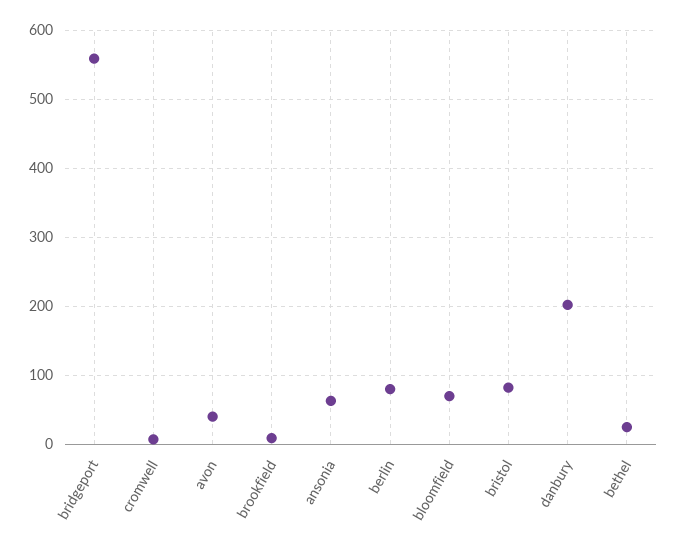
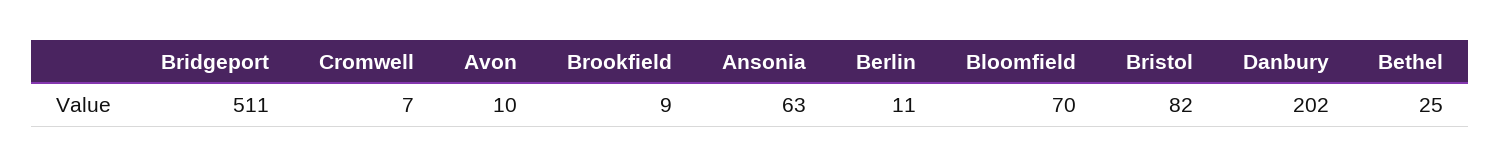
  {
-   "bridgeport": 560,
+   "bridgeport": 511,
    "cromwell": 7,
-   "avon": 40,
+   "avon": 10,
    "brookfield": 9,
    "ansonia": 63,
-   "berlin": 80,
+   "berlin": 11,
    "bloomfield": 70,
    "bristol": 82,
    "danbury": 202,
    "bethel": 25
  }

